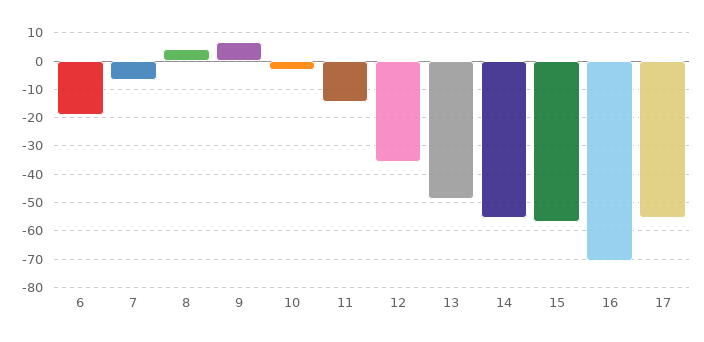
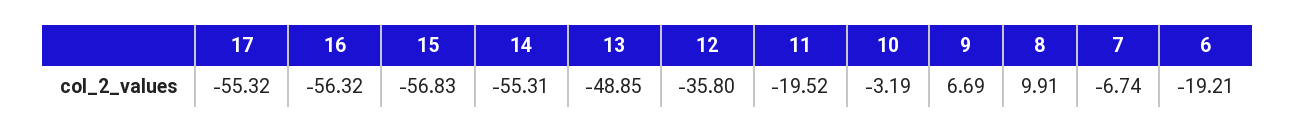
  {
    "6": -19.21,
    "7": -6.74,
-   "8": 5,
+   "8": 9.91,
    "9": 6.69,
    "10": -3.19,
-   "11": -15,
+   "11": -19.52,
    "12": -35.8,
    "13": -48.85,
    "14": -55.31,
    "15": -56.83,
-   "16": -70,
+   "16": -56.32,
    "17": -55.32
  }

